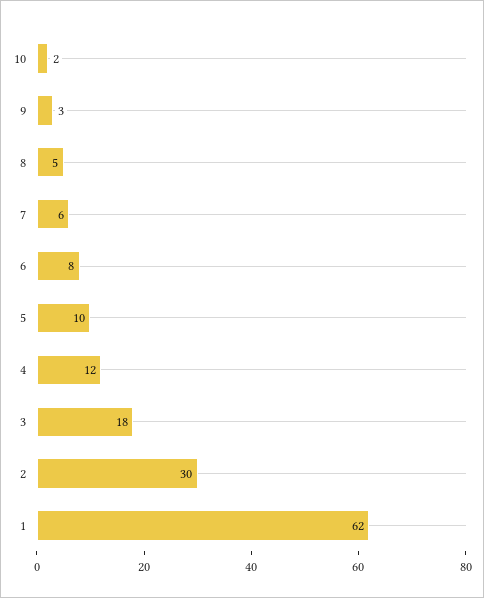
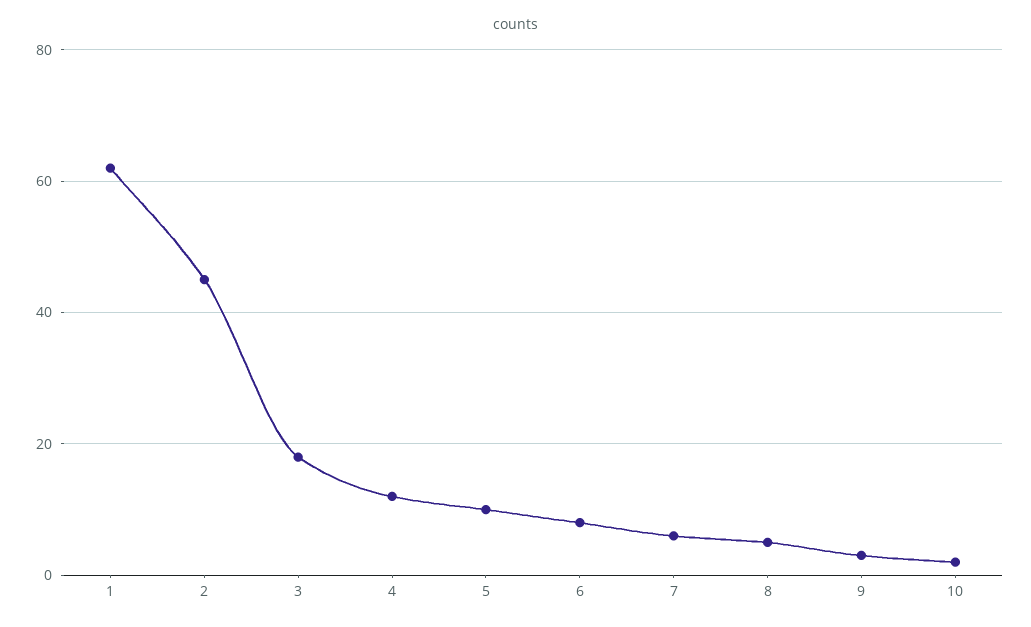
  {
    "10": 2,
    "9": 3,
    "8": 5,
    "7": 6,
    "6": 8,
    "5": 10,
    "4": 12,
    "3": 18,
-   "2": 30,
+   "2": 45,
    "1": 62
  }

